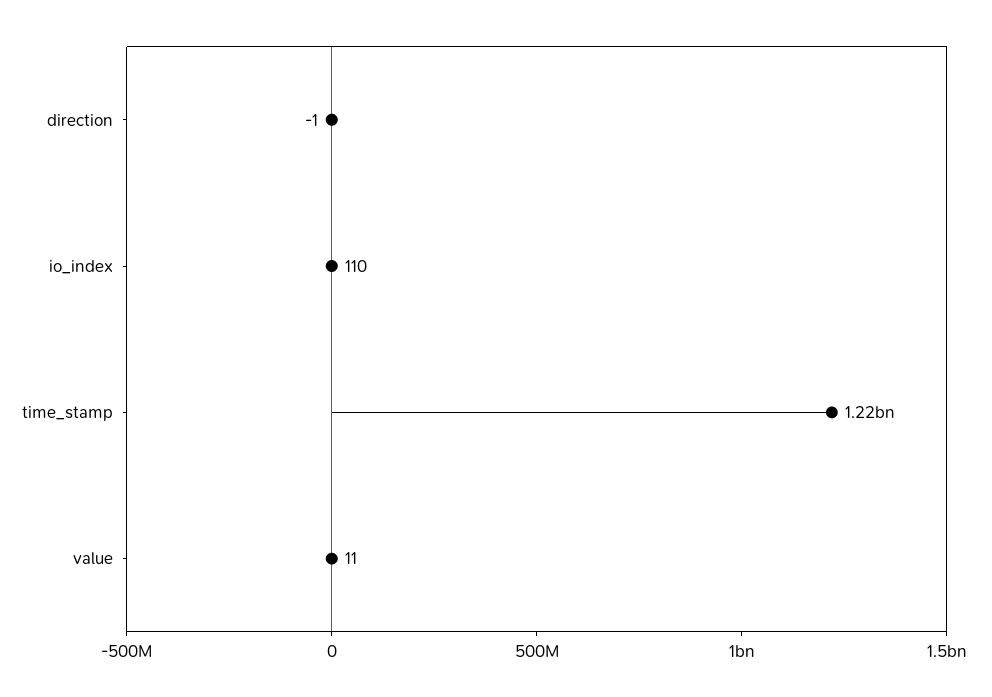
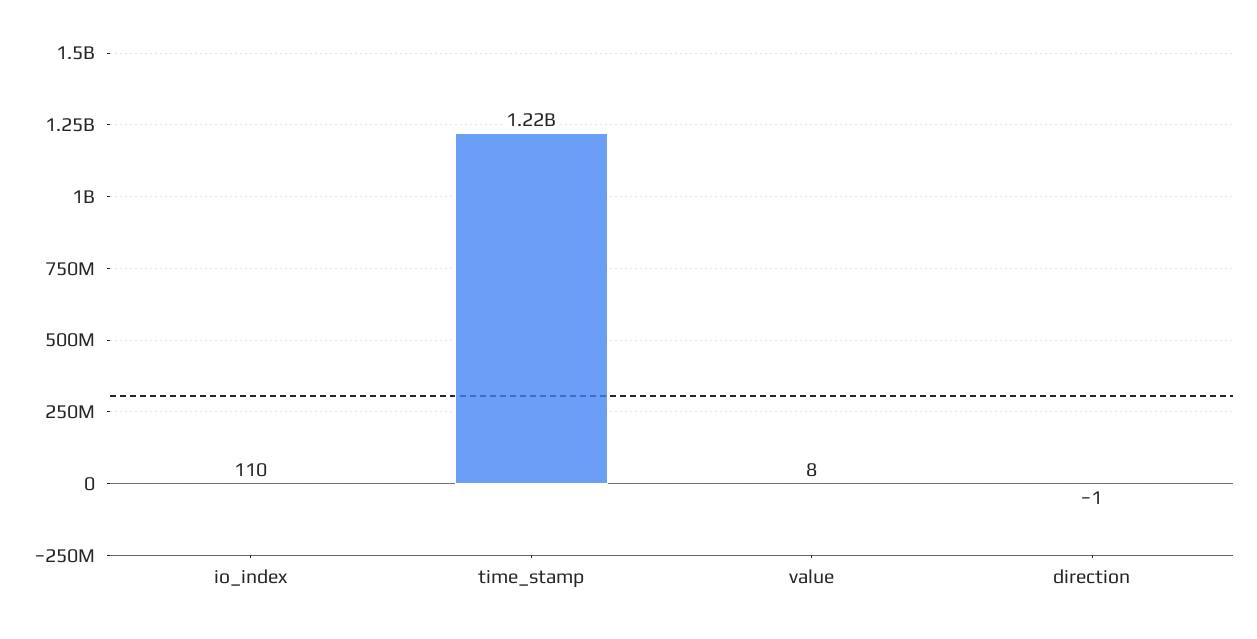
  {
    "direction": -1,
    "io_index": 110,
    "time_stamp": 1220000000,
-   "value": 11
+   "value": 8
  }

